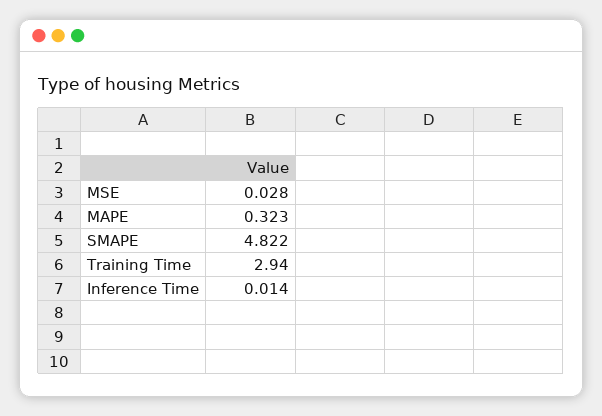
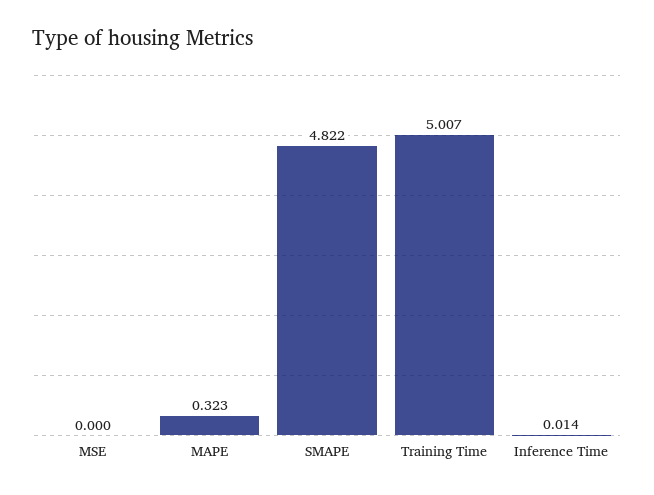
  {
-   "MSE": 0.028,
+   "MSE": 0,
    "MAPE": 0.323,
    "SMAPE": 4.822,
-   "Training Time": 2.94,
+   "Training Time": 5.007,
    "Inference Time": 0.014
  }

